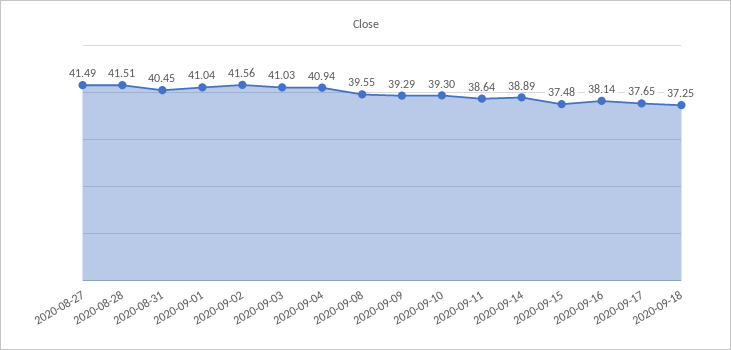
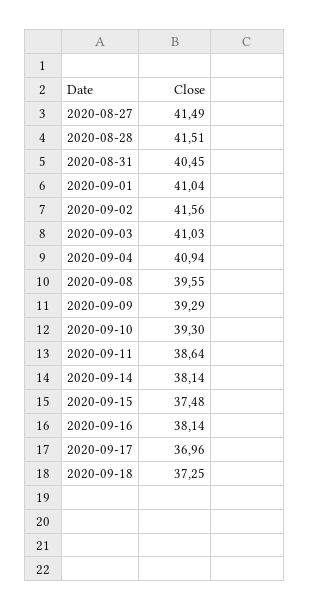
  {
    "2020-08-27": 41.49,
    "2020-08-28": 41.51,
    "2020-08-31": 40.45,
    "2020-09-01": 41.04,
    "2020-09-02": 41.56,
    "2020-09-03": 41.03,
    "2020-09-04": 40.94,
    "2020-09-08": 39.55,
    "2020-09-09": 39.29,
    "2020-09-10": 39.3,
    "2020-09-11": 38.64,
-   "2020-09-14": 38.89,
+   "2020-09-14": 38.14,
    "2020-09-15": 37.48,
    "2020-09-16": 38.14,
-   "2020-09-17": 37.65,
+   "2020-09-17": 36.96,
    "2020-09-18": 37.25
  }

